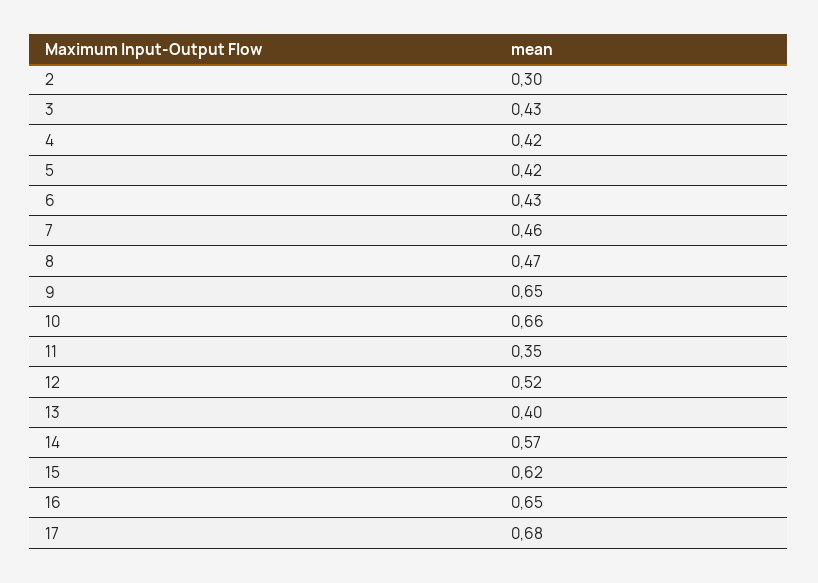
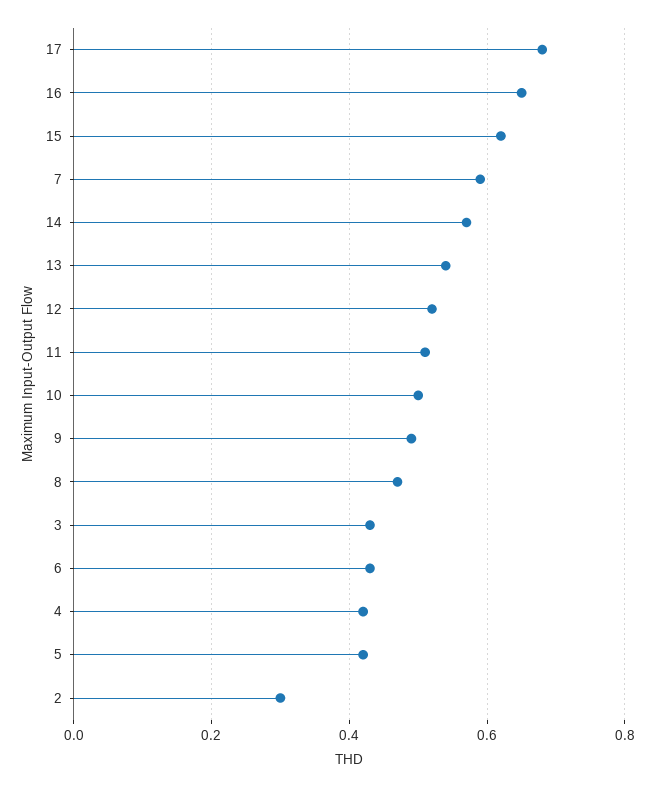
  {
    "2": 0.3,
    "3": 0.43,
    "4": 0.42,
    "5": 0.42,
    "6": 0.43,
-   "7": 0.46,
+   "7": 0.6,
    "8": 0.47,
-   "9": 0.65,
+   "9": 0.5,
-   "10": 0.66,
+   "10": 0.5,
-   "11": 0.35,
+   "11": 0.5,
    "12": 0.52,
-   "13": 0.4,
+   "13": 0.55,
    "14": 0.57,
    "15": 0.62,
    "16": 0.65,
    "17": 0.68
  }

